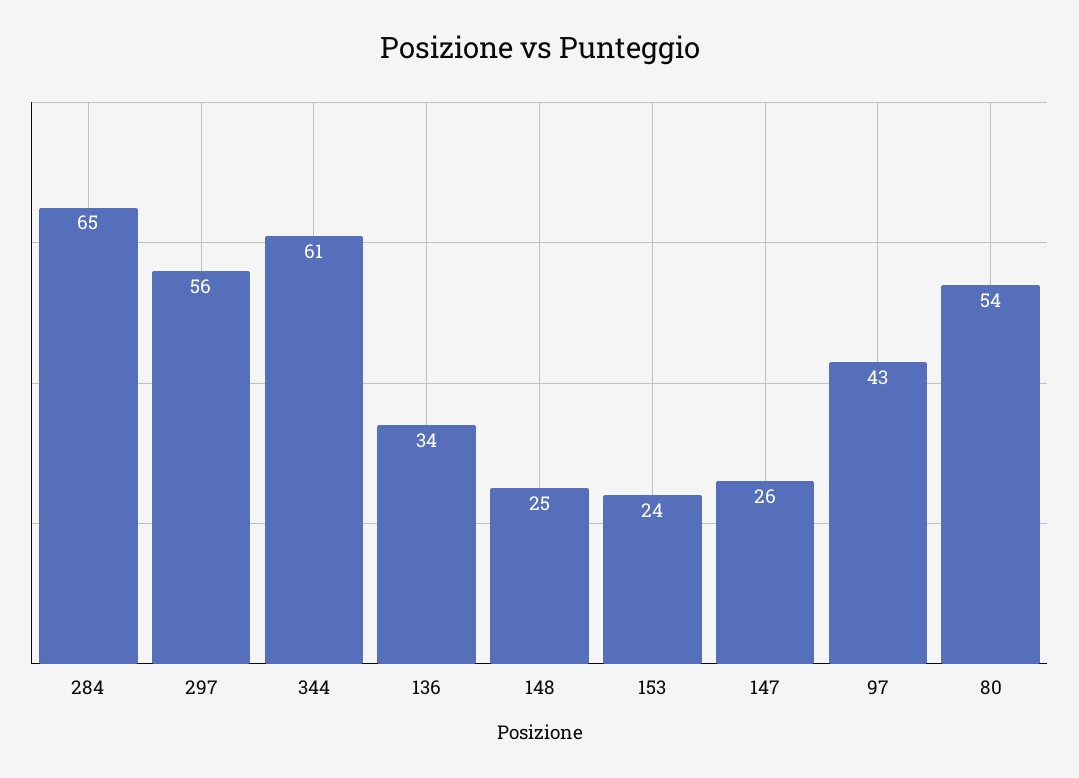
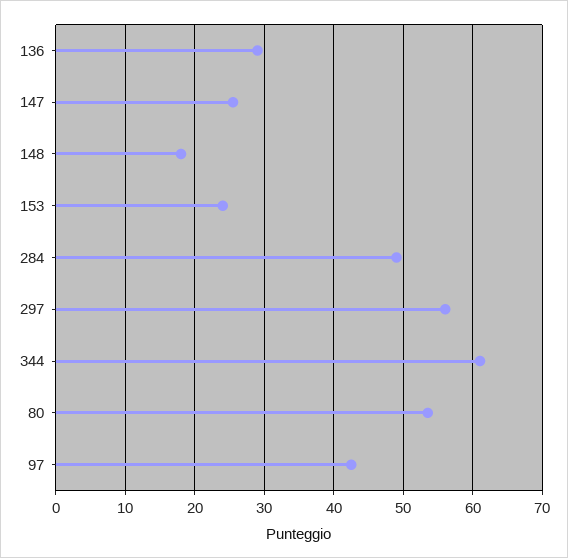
  {
-   "284": 65,
+   "284": 49,
    "297": 56,
    "344": 61,
-   "136": 34,
+   "136": 29,
-   "148": 25,
+   "148": 18,
    "153": 24,
    "147": 26,
    "97": 43,
    "80": 54
  }

